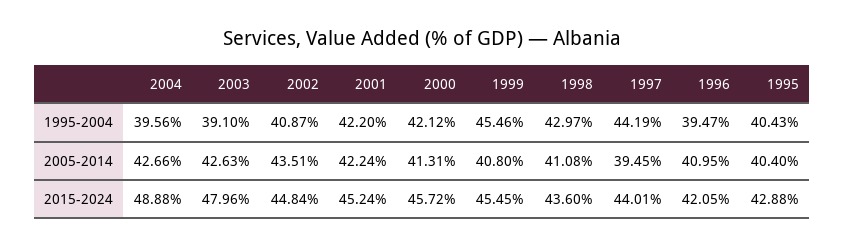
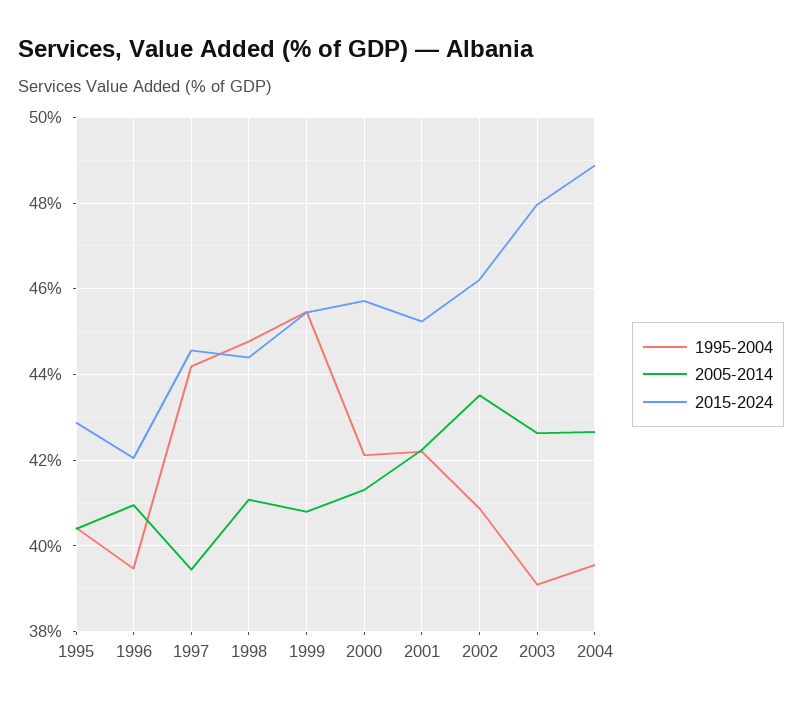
  {
    "1995-2004": {
      "2004": 39.56,
      "2003": 39.1,
      "2002": 40.87,
      "2001": 42.2,
      "2000": 42.12,
      "1999": 45.46,
-     "1998": 42.97,
+     "1998": 44.8,
      "1997": 44.19,
      "1996": 39.47,
      "1995": 40.43
    },
    "2005-2014": {
      "2004": 42.66,
      "2003": 42.63,
      "2002": 43.51,
      "2001": 42.24,
      "2000": 41.31,
      "1999": 40.8,
      "1998": 41.08,
      "1997": 39.45,
      "1996": 40.95,
      "1995": 40.4
    },
    "2015-2024": {
      "2004": 48.88,
      "2003": 47.96,
-     "2002": 44.84,
+     "2002": 46.2,
      "2001": 45.24,
      "2000": 45.72,
      "1999": 45.45,
-     "1998": 43.6,
+     "1998": 44.4,
-     "1997": 44.01,
+     "1997": 44.6,
      "1996": 42.05,
      "1995": 42.88
    }
  }

